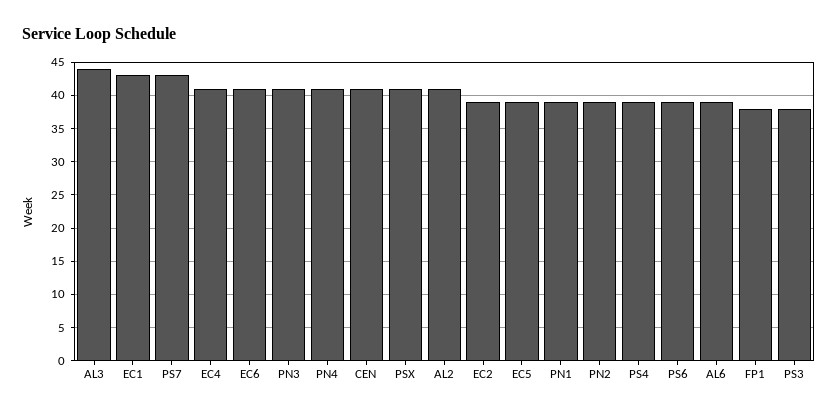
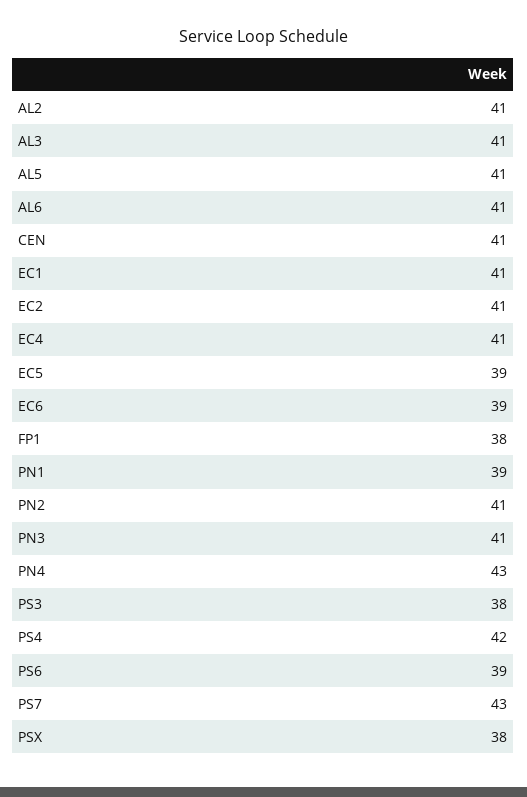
  {
-   "AL3": 44,
+   "AL3": 41,
-   "EC1": 43,
+   "EC1": 41,
    "PS7": 43,
    "EC4": 41,
-   "EC6": 41,
+   "EC6": 39,
    "PN3": 41,
-   "PN4": 41,
+   "PN4": 43,
    "CEN": 41,
-   "PSX": 41,
+   "PSX": 38,
    "AL2": 41,
-   "EC2": 39,
+   "EC2": 41,
    "EC5": 39,
    "PN1": 39,
-   "PN2": 39,
+   "PN2": 41,
-   "PS4": 39,
+   "PS4": 42,
    "PS6": 39,
-   "AL6": 39,
+   "AL6": 41,
    "FP1": 38,
-   "PS3": 38
+   "PS3": 38,
+   "AL5": 41
  }

